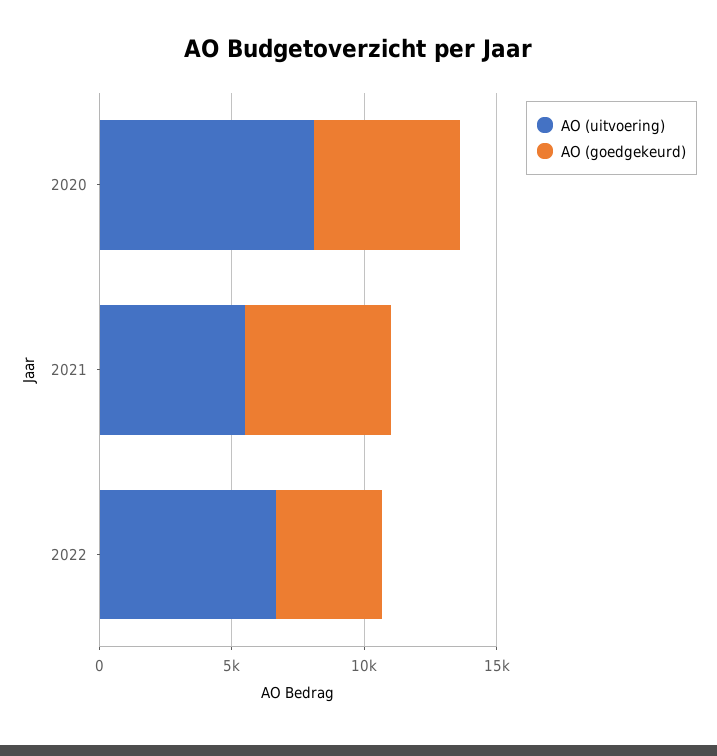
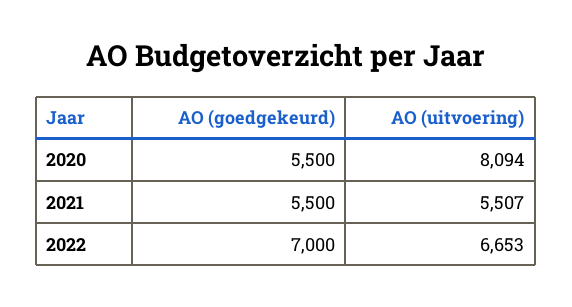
  {
    "AO (uitvoering)": {
      "2020": 8094,
      "2021": 5507,
      "2022": 6653
    },
    "AO (goedgekeurd)": {
      "2020": 5500,
      "2021": 5500,
-     "2022": 4000
+     "2022": 7000
    }
  }

